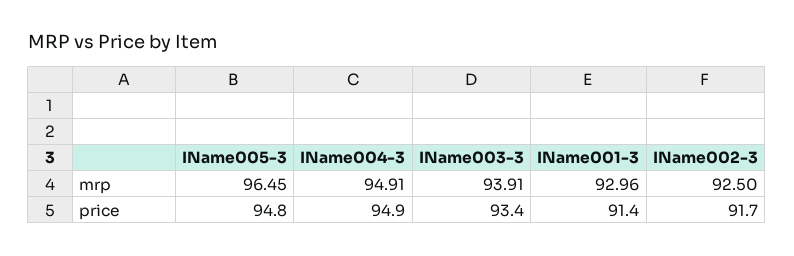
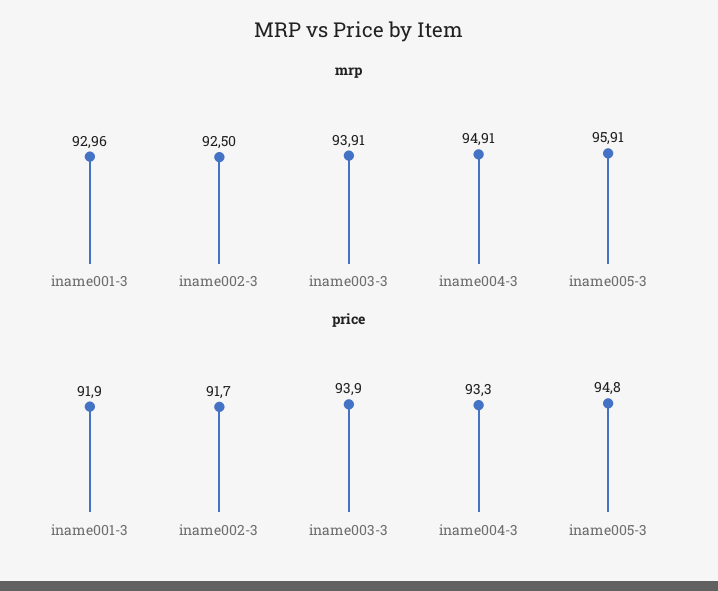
  {
    "mrp": {
-     "IName005-3": 96.45,
+     "IName005-3": 95.91,
      "IName004-3": 94.91,
      "IName003-3": 93.91,
      "IName001-3": 92.96,
      "IName002-3": 92.5
    },
    "price": {
      "IName005-3": 94.8,
-     "IName004-3": 94.9,
+     "IName004-3": 93.3,
-     "IName003-3": 93.4,
+     "IName003-3": 93.9,
-     "IName001-3": 91.4,
+     "IName001-3": 91.9,
      "IName002-3": 91.7
    }
  }

